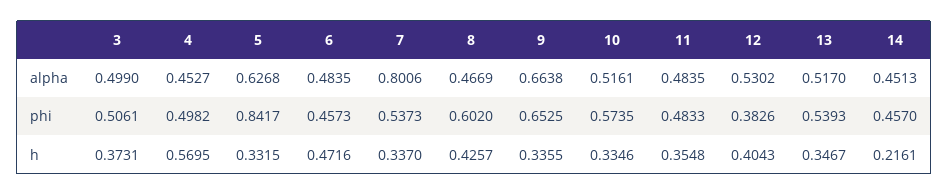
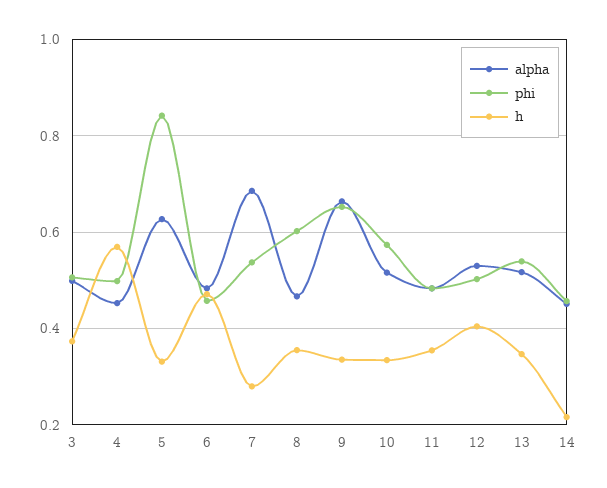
  {
    "alpha": {
      "3": 0.499,
      "4": 0.4527,
      "5": 0.6268,
      "6": 0.4835,
-     "7": 0.8006,
+     "7": 0.68,
      "8": 0.4669,
      "9": 0.6638,
      "10": 0.5161,
      "11": 0.4835,
      "12": 0.5302,
      "13": 0.517,
      "14": 0.4513
    },
    "phi": {
      "3": 0.5061,
      "4": 0.4982,
      "5": 0.8417,
      "6": 0.4573,
      "7": 0.5373,
      "8": 0.602,
      "9": 0.6525,
      "10": 0.5735,
      "11": 0.4833,
-     "12": 0.3826,
+     "12": 0.5,
      "13": 0.5393,
      "14": 0.457
    },
    "h": {
      "3": 0.3731,
      "4": 0.5695,
      "5": 0.3315,
      "6": 0.4716,
-     "7": 0.337,
+     "7": 0.28,
-     "8": 0.4257,
+     "8": 0.36,
      "9": 0.3355,
      "10": 0.3346,
      "11": 0.3548,
      "12": 0.4043,
      "13": 0.3467,
      "14": 0.2161
    }
  }

